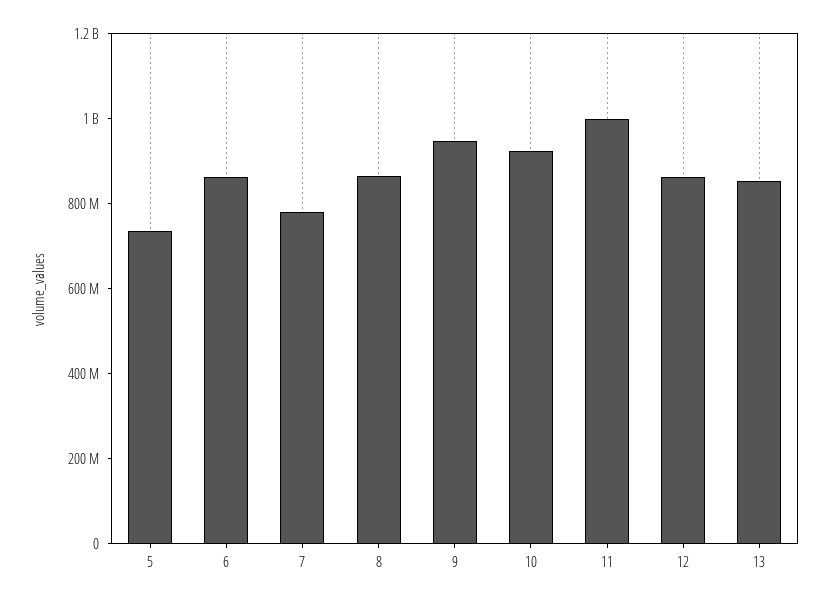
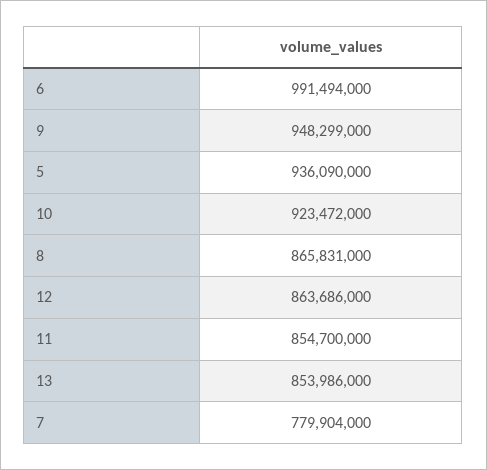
  {
-   "5": 750000000,
+   "5": 936090000,
-   "6": 850000000,
+   "6": 991494000,
    "7": 779904000,
    "8": 865831000,
    "9": 948299000,
    "10": 923472000,
-   "11": 1000000000,
+   "11": 854700000,
    "12": 863686000,
    "13": 853986000
  }

